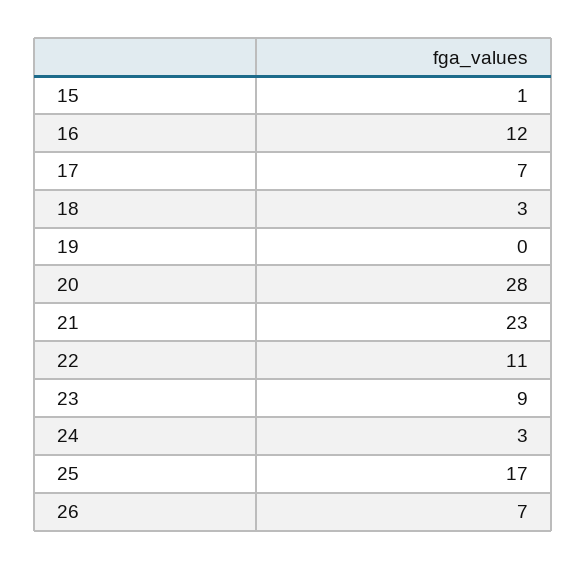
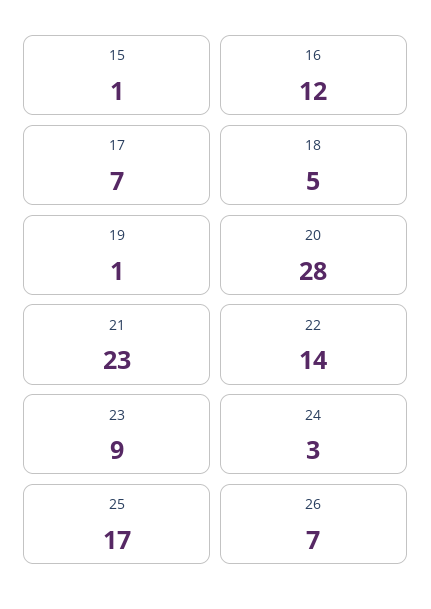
  {
    "15": 1,
    "16": 12,
    "17": 7,
-   "18": 3,
+   "18": 5,
-   "19": 0,
+   "19": 1,
    "20": 28,
    "21": 23,
-   "22": 11,
+   "22": 14,
    "23": 9,
    "24": 3,
    "25": 17,
    "26": 7
  }

